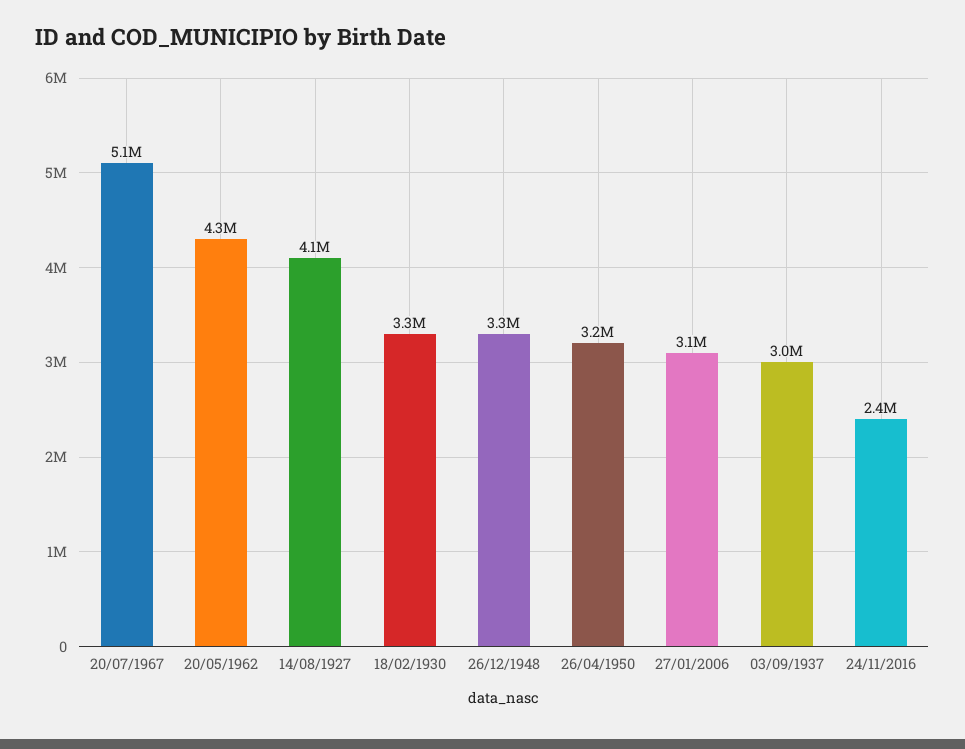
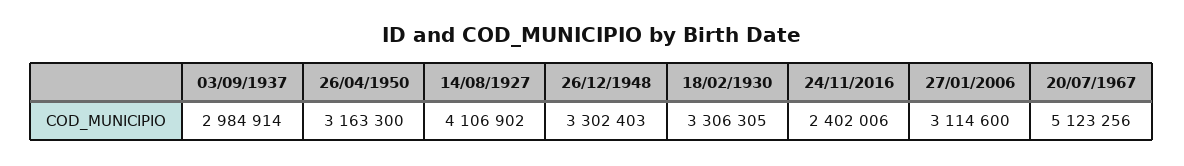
  {
    "20/07/1967": 5123256,
-   "20/05/1962": 4300000,
    "14/08/1927": 4106902,
    "18/02/1930": 3306305,
    "26/12/1948": 3302403,
    "26/04/1950": 3163300,
    "27/01/2006": 3114600,
    "03/09/1937": 2984914,
    "24/11/2016": 2402006
  }

